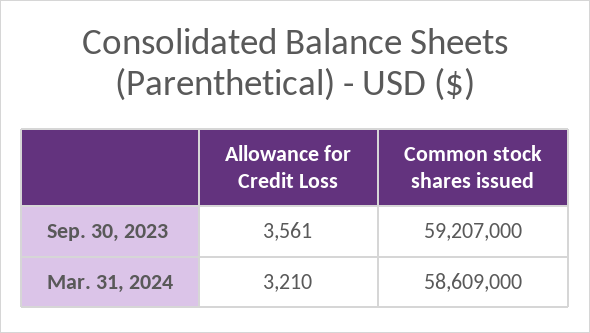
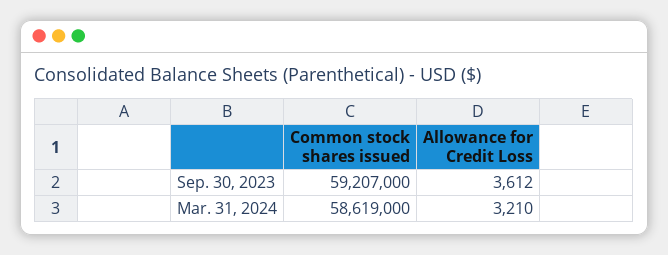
  {
    "Allowance for Credit Loss": {
-     "Sep. 30, 2023": 3561,
+     "Sep. 30, 2023": 3612,
      "Mar. 31, 2024": 3210
    },
    "Common stock shares issued": {
      "Sep. 30, 2023": 59207000,
-     "Mar. 31, 2024": 58609000
+     "Mar. 31, 2024": 58619000
    }
  }

